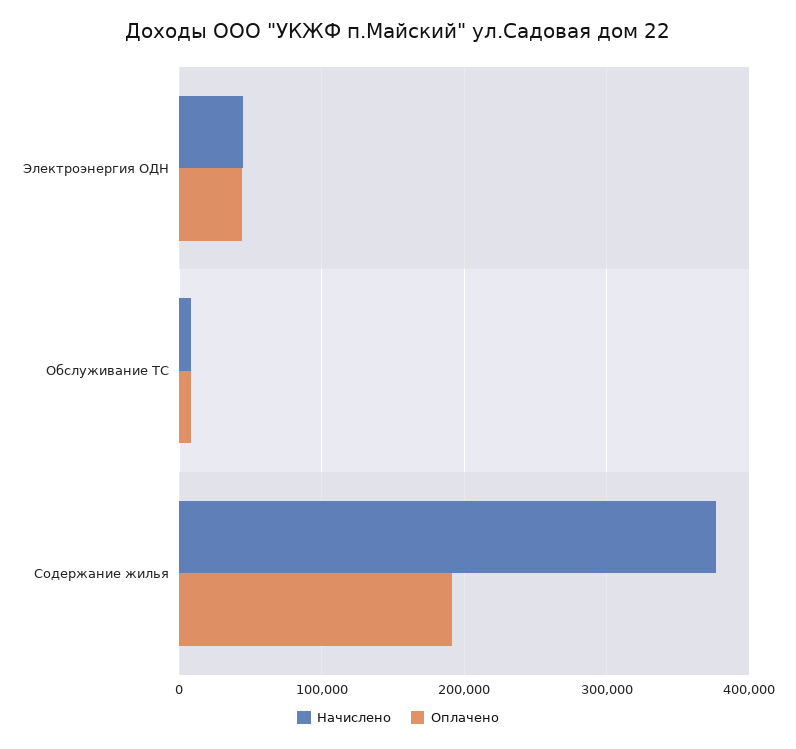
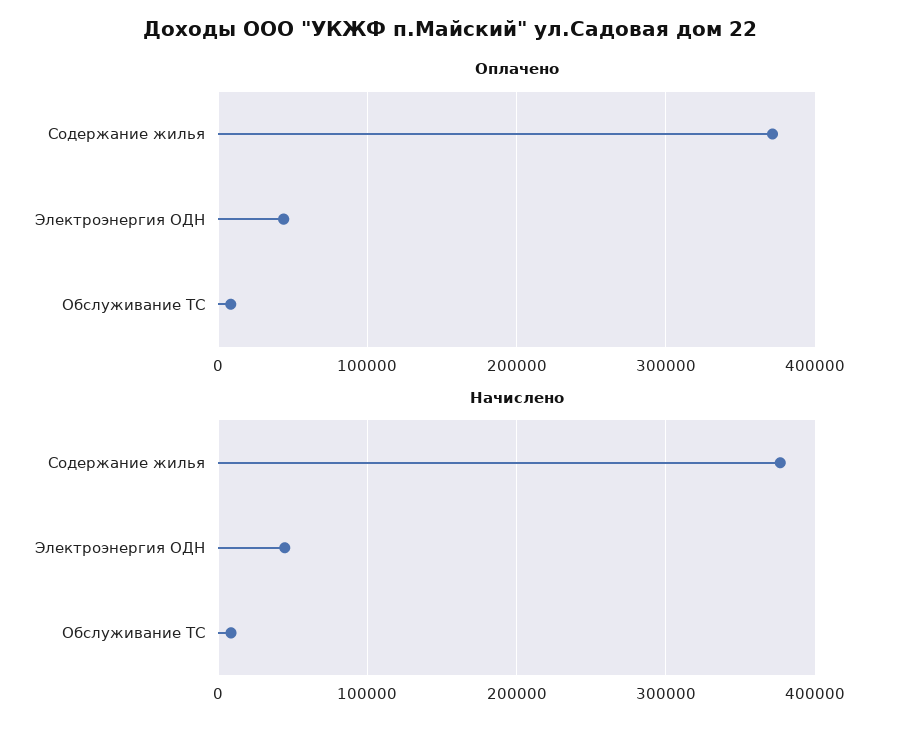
  {
    "Начислено": {
      "Электроэнергия ОДН": 40000,
      "Обслуживание ТС": 10000,
      "Содержание жилья": 380000
    },
    "Оплачено": {
      "Электроэнергия ОДН": 40000,
      "Обслуживание ТС": 10000,
-     "Содержание жилья": 190000
+     "Содержание жилья": 370000
    }
  }

